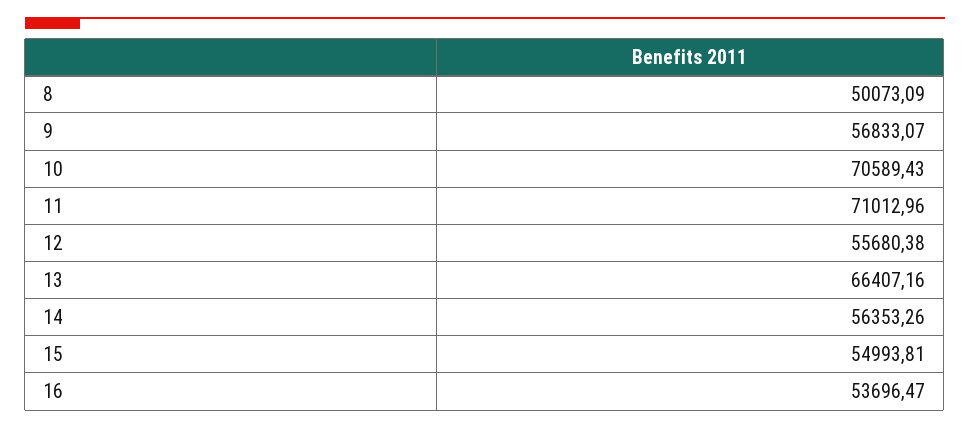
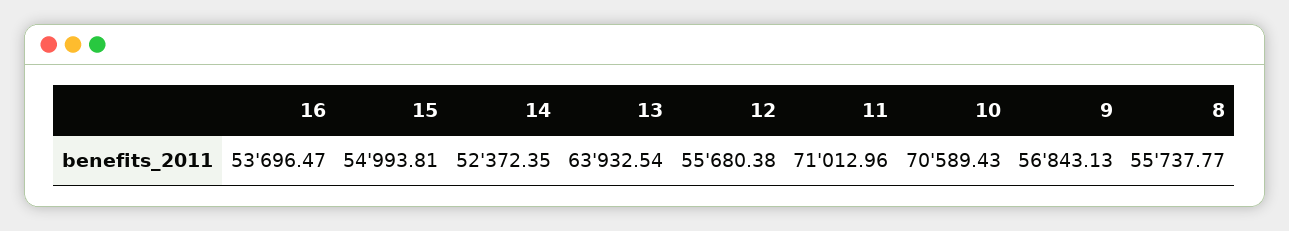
  {
-   "8": 50073.09,
+   "8": 55737.77,
-   "9": 56833.07,
+   "9": 56843.13,
    "10": 70589.43,
    "11": 71012.96,
    "12": 55680.38,
-   "13": 66407.16,
+   "13": 63932.54,
-   "14": 56353.26,
+   "14": 52372.35,
    "15": 54993.81,
    "16": 53696.47
  }

